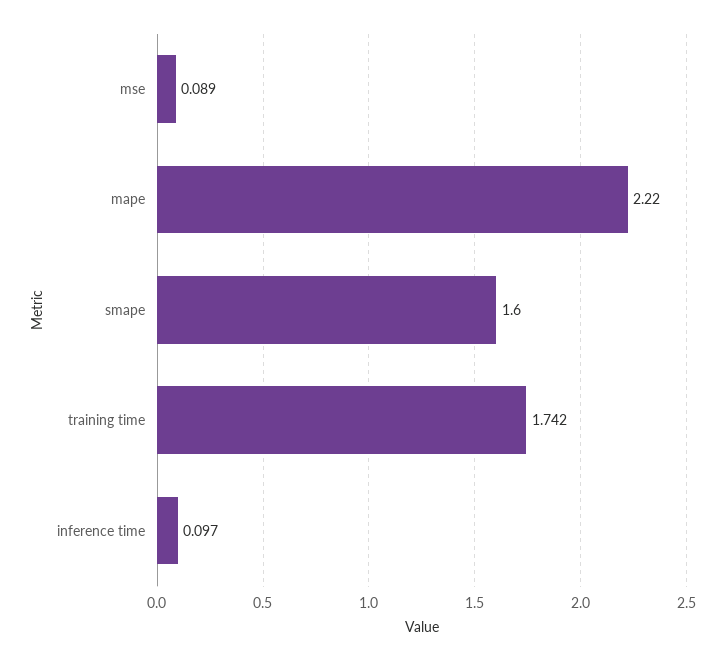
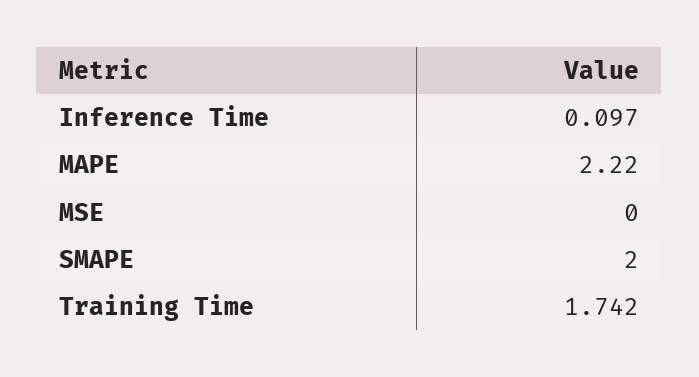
  {
-   "mse": 0.089,
+   "mse": 0,
    "mape": 2.22,
-   "smape": 1.6,
+   "smape": 2,
    "training time": 1.742,
    "inference time": 0.097
  }

